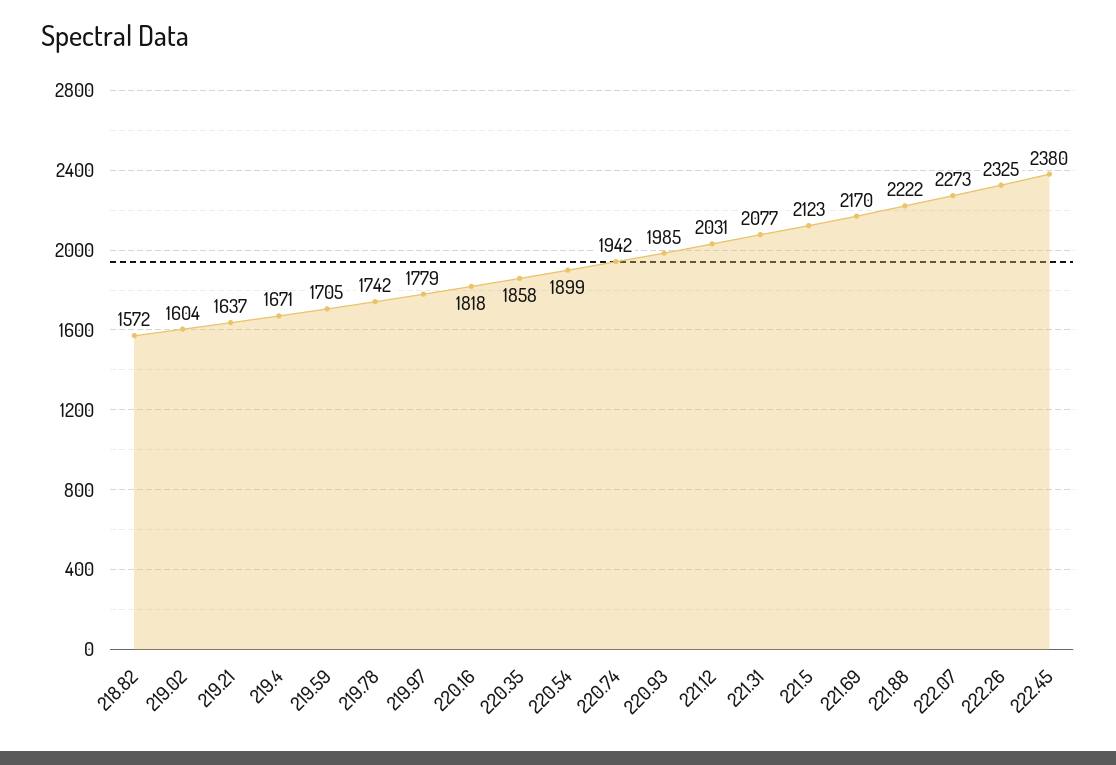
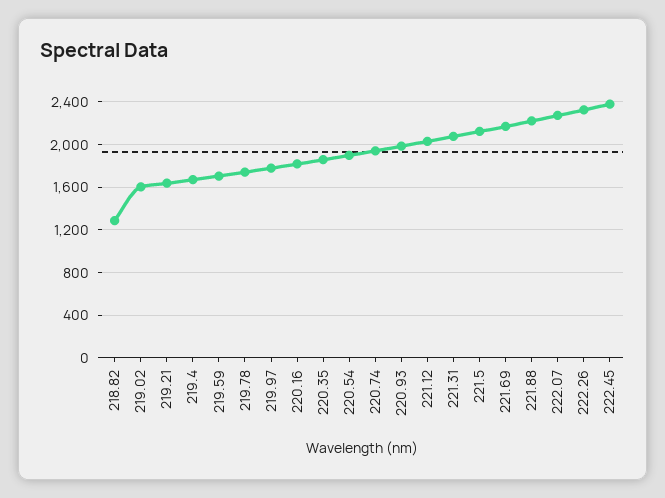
  {
-   "218.82": 1572,
+   "218.82": 1300,
    "219.02": 1604,
    "219.21": 1637,
    "219.4": 1671,
    "219.59": 1705,
    "219.78": 1742,
    "219.97": 1779,
    "220.16": 1818,
    "220.35": 1858,
    "220.54": 1899,
    "220.74": 1942,
    "220.93": 1985,
    "221.12": 2031,
    "221.31": 2077,
    "221.5": 2123,
    "221.69": 2170,
    "221.88": 2222,
    "222.07": 2273,
    "222.26": 2325,
    "222.45": 2380
  }

